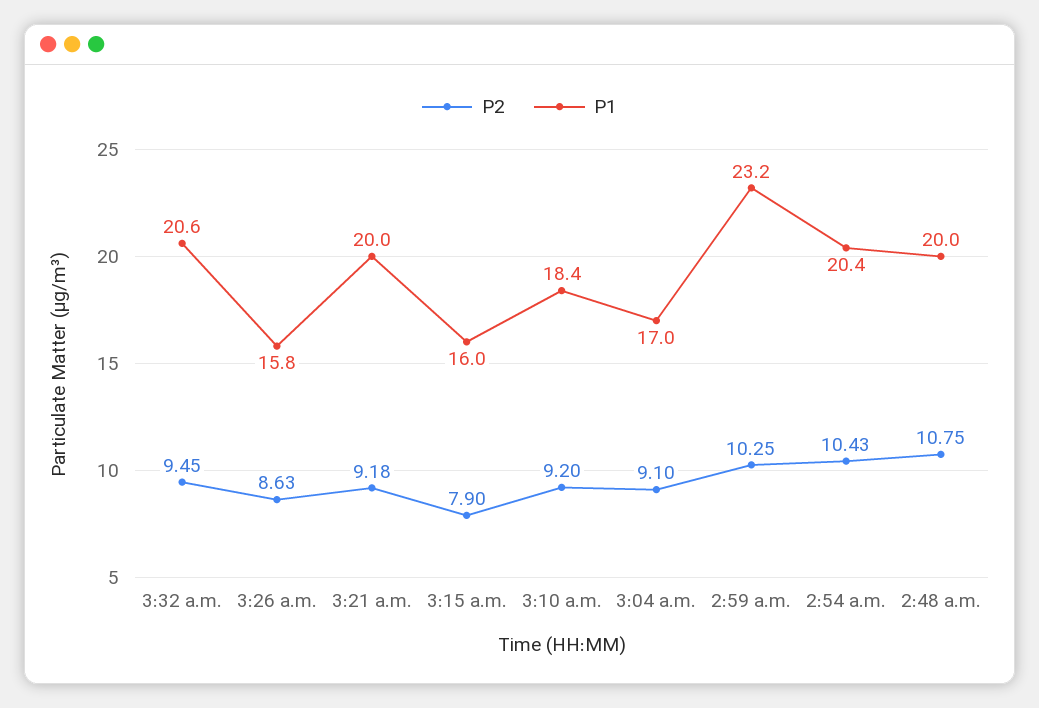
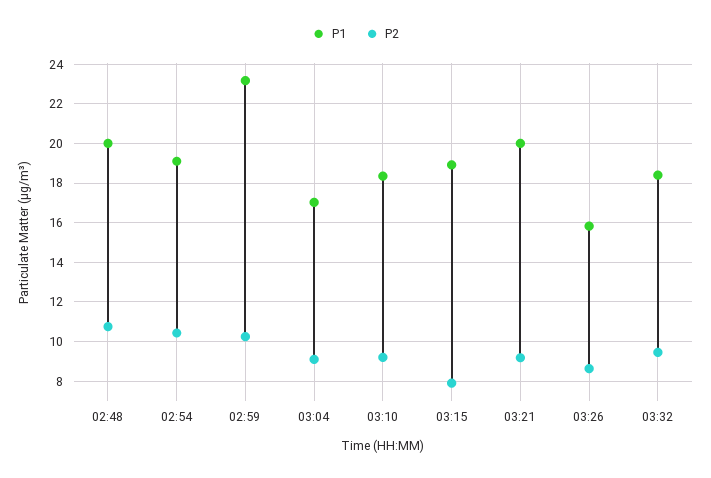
  {
    "P2": {
      "3:32 a.m.": 9.45,
      "3:26 a.m.": 8.63,
      "3:21 a.m.": 9.18,
      "3:15 a.m.": 7.9,
      "3:10 a.m.": 9.2,
      "3:04 a.m.": 9.1,
      "2:59 a.m.": 10.25,
      "2:54 a.m.": 10.43,
      "2:48 a.m.": 10.75
    },
    "P1": {
-     "3:32 a.m.": 20.6,
+     "3:32 a.m.": 18.5,
      "3:26 a.m.": 15.8,
      "3:21 a.m.": 20,
-     "3:15 a.m.": 16,
+     "3:15 a.m.": 19,
      "3:10 a.m.": 18.4,
      "3:04 a.m.": 17,
      "2:59 a.m.": 23.2,
-     "2:54 a.m.": 20.4,
+     "2:54 a.m.": 19,
      "2:48 a.m.": 20
    }
  }

